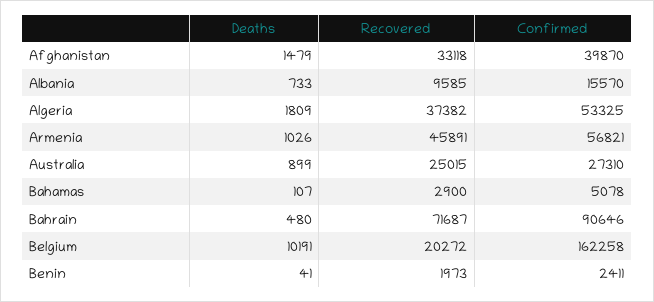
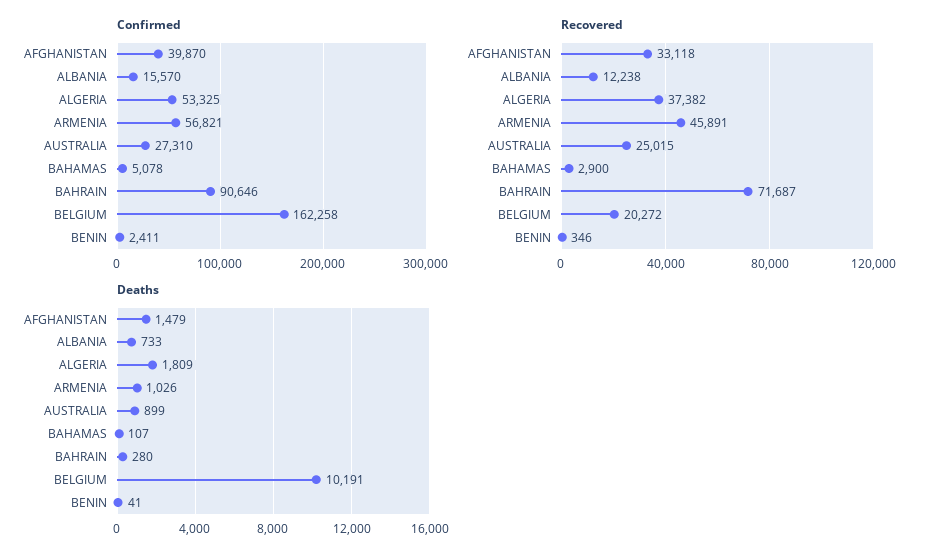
  {
    "Deaths": {
      "Afghanistan": 1479,
      "Albania": 733,
      "Algeria": 1809,
      "Armenia": 1026,
      "Australia": 899,
      "Bahamas": 107,
-     "Bahrain": 480,
+     "Bahrain": 280,
      "Belgium": 10191,
      "Benin": 41
    },
    "Recovered": {
      "Afghanistan": 33118,
-     "Albania": 9585,
+     "Albania": 12238,
      "Algeria": 37382,
      "Armenia": 45891,
      "Australia": 25015,
      "Bahamas": 2900,
      "Bahrain": 71687,
      "Belgium": 20272,
-     "Benin": 1973
+     "Benin": 346
    },
    "Confirmed": {
      "Afghanistan": 39870,
      "Albania": 15570,
      "Algeria": 53325,
      "Armenia": 56821,
      "Australia": 27310,
      "Bahamas": 5078,
      "Bahrain": 90646,
      "Belgium": 162258,
      "Benin": 2411
    }
  }

